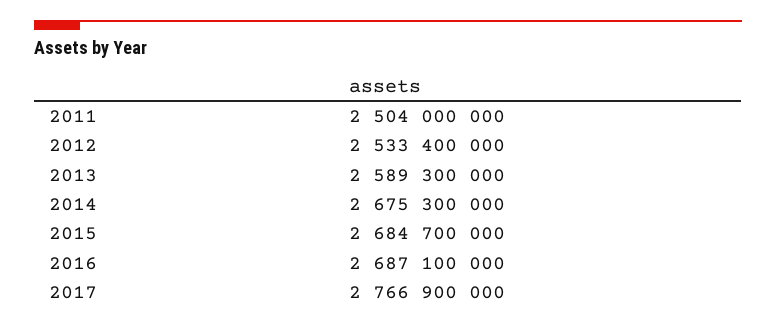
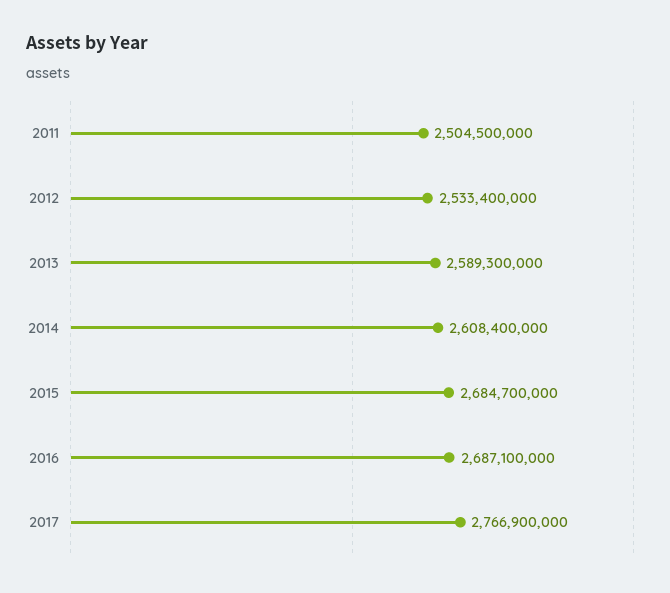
  {
-   "2011": 2504000000,
+   "2011": 2504500000,
    "2012": 2533400000,
    "2013": 2589300000,
-   "2014": 2675300000,
+   "2014": 2608400000,
    "2015": 2684700000,
    "2016": 2687100000,
    "2017": 2766900000
  }

